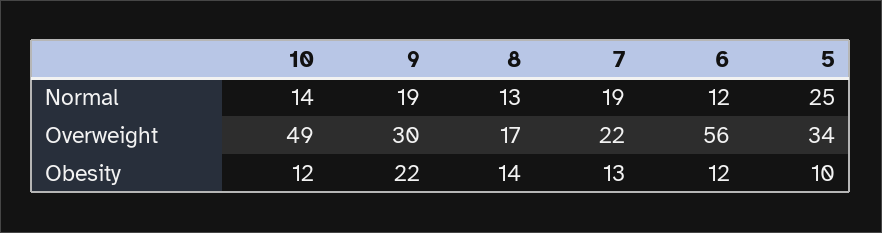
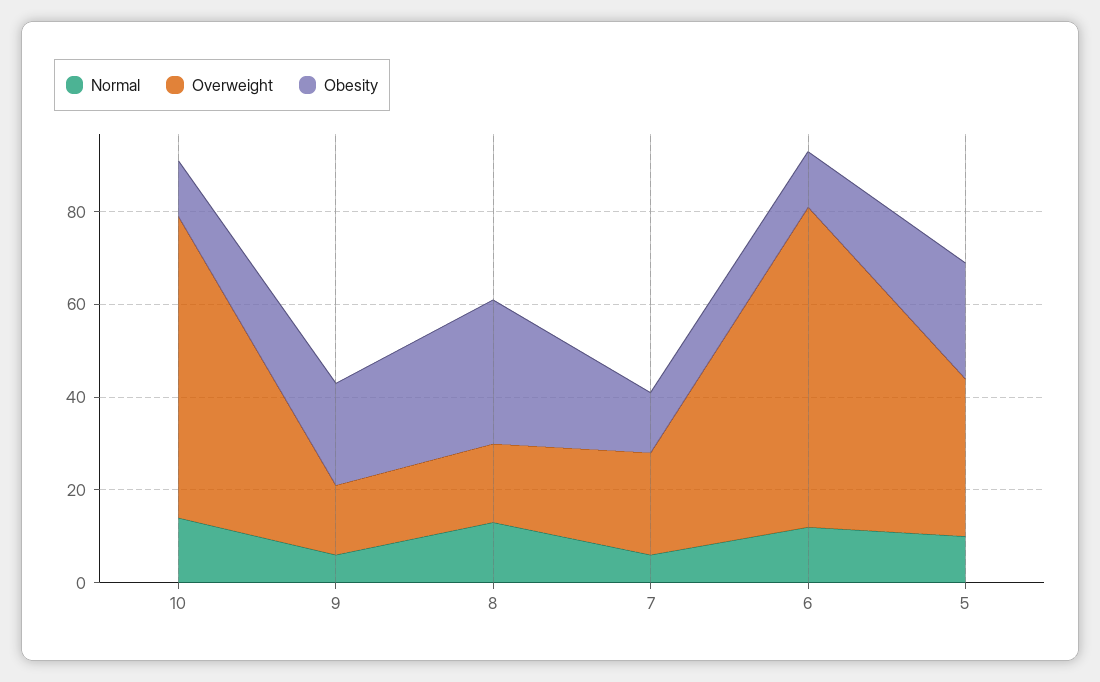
  {
    "Normal": {
      "10": 14,
-     "9": 19,
+     "9": 5,
      "8": 13,
-     "7": 19,
+     "7": 5,
      "6": 12,
-     "5": 25
+     "5": 10
    },
    "Overweight": {
-     "10": 49,
+     "10": 65,
-     "9": 30,
+     "9": 15,
      "8": 17,
      "7": 22,
-     "6": 56,
+     "6": 70,
      "5": 34
    },
    "Obesity": {
      "10": 12,
      "9": 22,
-     "8": 14,
+     "8": 30,
      "7": 13,
      "6": 12,
-     "5": 10
+     "5": 25
    }
  }

